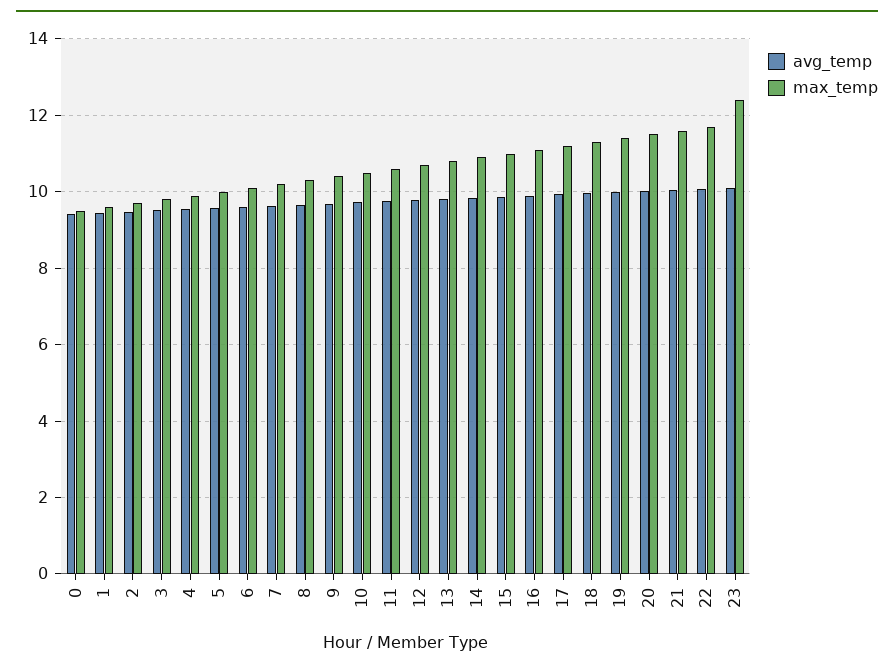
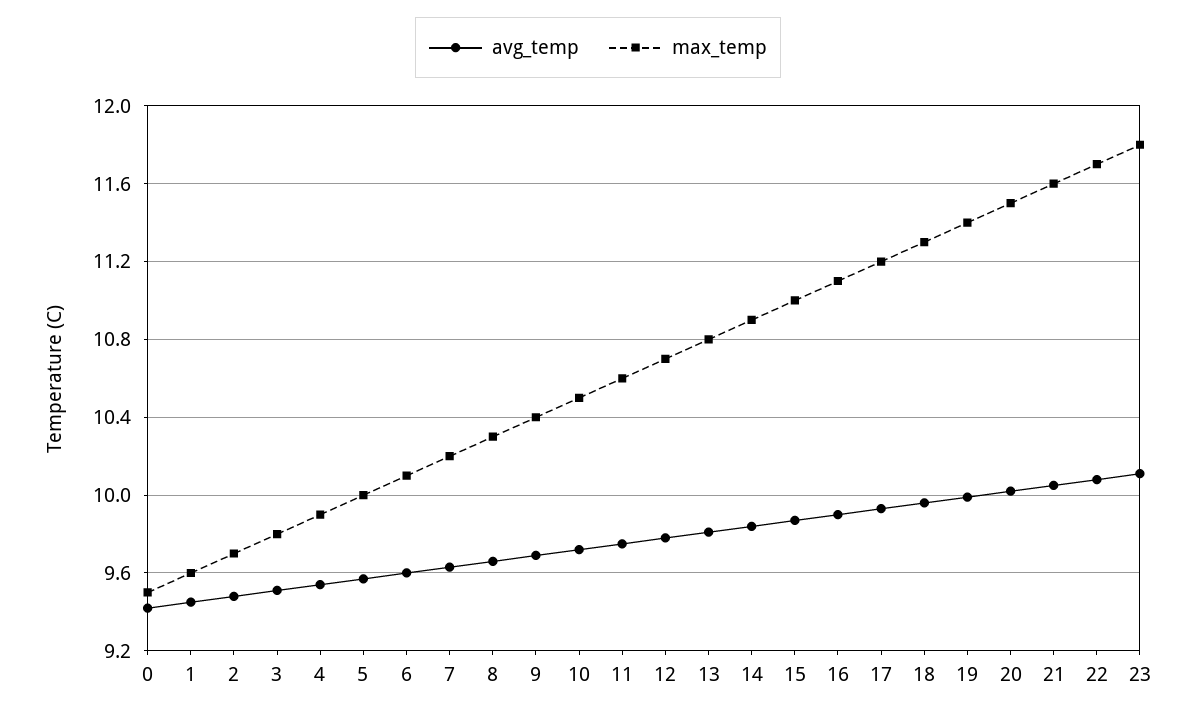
  {
    "avg_temp": {
      "0": 9.4,
      "1": 9.45,
      "2": 9.5,
      "3": 9.5,
      "4": 9.55,
      "5": 9.55,
      "6": 9.6,
      "7": 9.65,
      "8": 9.65,
      "9": 9.7,
      "10": 9.7,
      "11": 9.75,
      "12": 9.8,
      "13": 9.8,
      "14": 9.85,
      "15": 9.85,
      "16": 9.9,
      "17": 9.95,
      "18": 9.95,
      "19": 10,
      "20": 10,
      "21": 10.05,
      "22": 10.1,
      "23": 10.1
    },
    "max_temp": {
      "0": 9.5,
      "1": 9.6,
      "2": 9.7,
      "3": 9.8,
      "4": 9.9,
      "5": 10,
      "6": 10.1,
      "7": 10.2,
      "8": 10.3,
      "9": 10.4,
      "10": 10.5,
      "11": 10.6,
      "12": 10.7,
      "13": 10.8,
      "14": 10.9,
      "15": 11,
      "16": 11.1,
      "17": 11.2,
      "18": 11.3,
      "19": 11.4,
      "20": 11.5,
      "21": 11.6,
      "22": 11.7,
-     "23": 12.4
+     "23": 11.8
    }
  }

